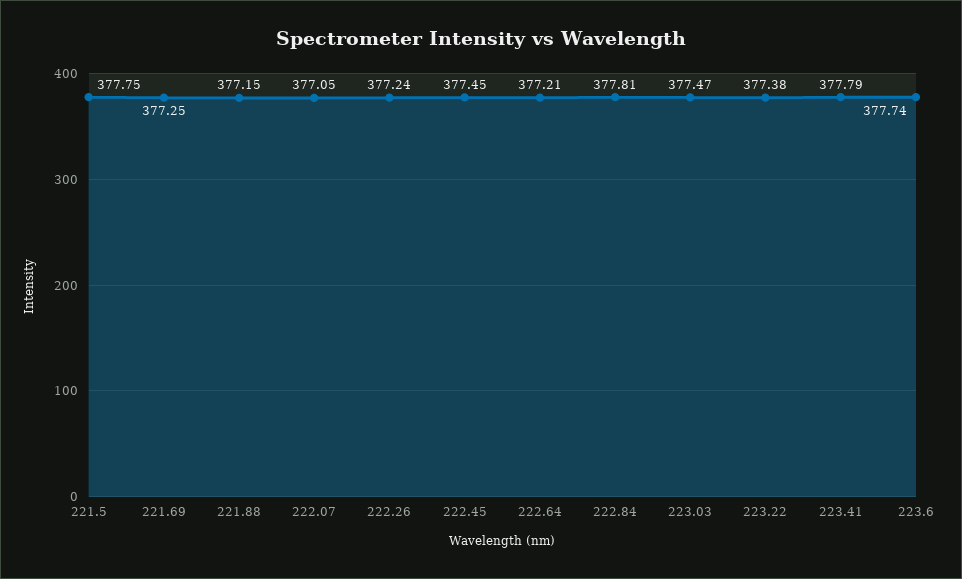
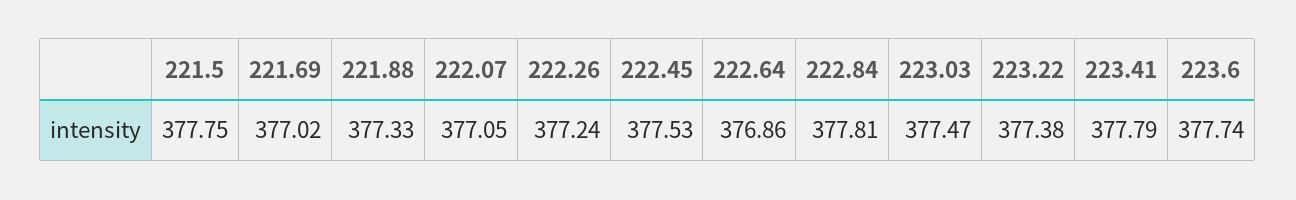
  {
    "221.5": 377.75,
-   "221.69": 377.25,
+   "221.69": 377.02,
-   "221.88": 377.15,
+   "221.88": 377.33,
    "222.07": 377.05,
    "222.26": 377.24,
-   "222.45": 377.45,
+   "222.45": 377.53,
-   "222.64": 377.21,
+   "222.64": 376.86,
    "222.84": 377.81,
    "223.03": 377.47,
    "223.22": 377.38,
    "223.41": 377.79,
    "223.6": 377.74
  }

